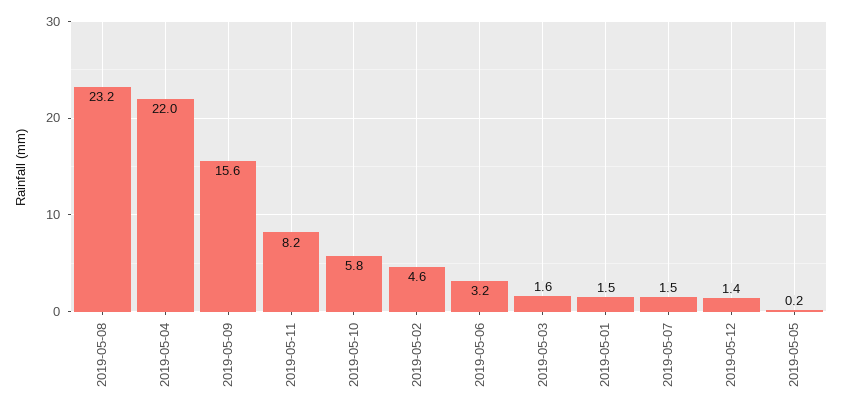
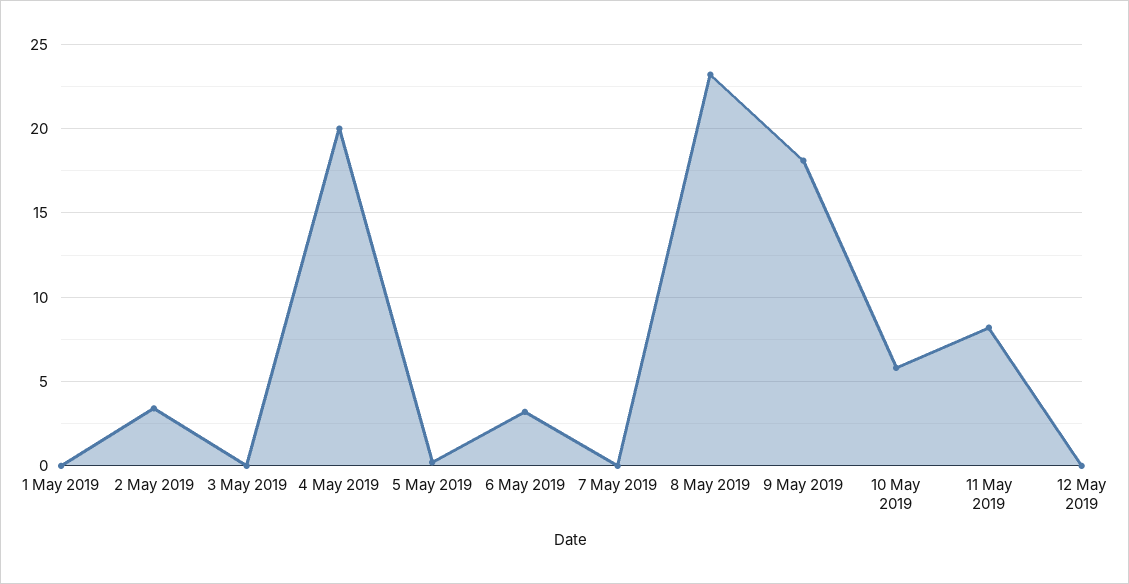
  {
    "2019-05-08": 23.2,
-   "2019-05-04": 22,
+   "2019-05-04": 20,
-   "2019-05-09": 15.6,
+   "2019-05-09": 18,
    "2019-05-11": 8.2,
    "2019-05-10": 5.8,
-   "2019-05-02": 4.6,
+   "2019-05-02": 3.5,
    "2019-05-06": 3.2,
-   "2019-05-03": 1.6,
+   "2019-05-03": 0,
-   "2019-05-01": 1.5,
+   "2019-05-01": 0,
-   "2019-05-07": 1.5,
+   "2019-05-07": 0,
-   "2019-05-12": 1.4,
+   "2019-05-12": 0,
    "2019-05-05": 0.2
  }

